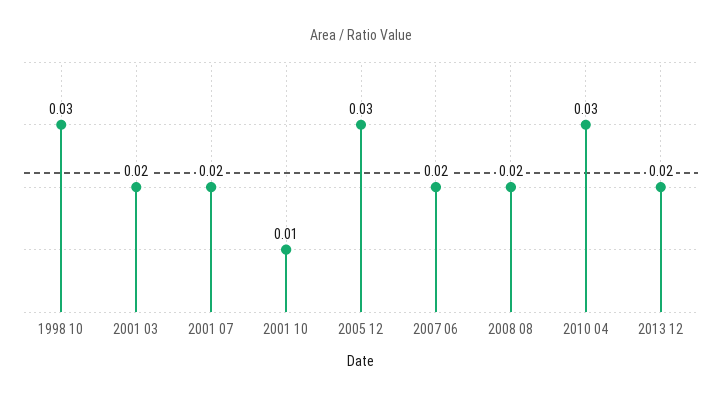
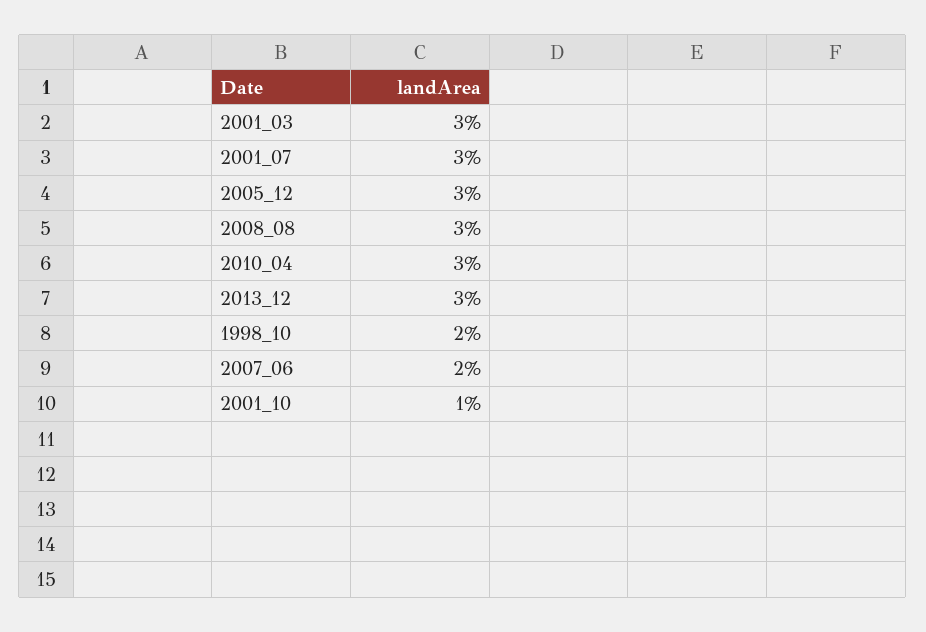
  {
-   "1998 10": 0.03,
+   "1998 10": 0.02,
-   "2001 03": 0.02,
+   "2001 03": 0.03,
-   "2001 07": 0.02,
+   "2001 07": 0.03,
    "2001 10": 0.01,
    "2005 12": 0.03,
    "2007 06": 0.02,
-   "2008 08": 0.02,
+   "2008 08": 0.03,
    "2010 04": 0.03,
-   "2013 12": 0.02
+   "2013 12": 0.03
  }

